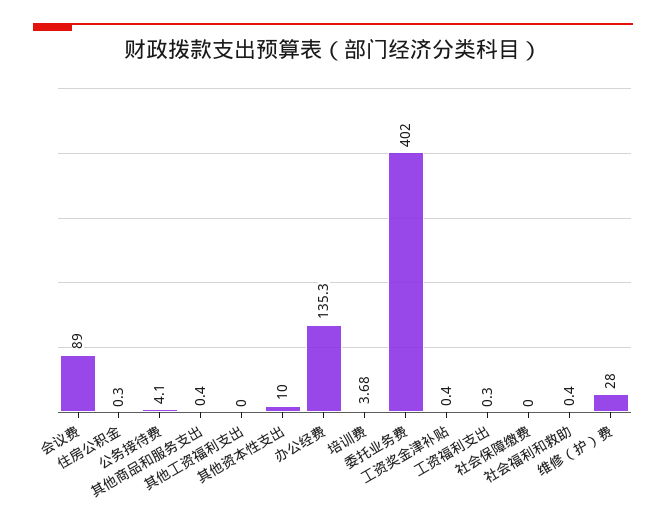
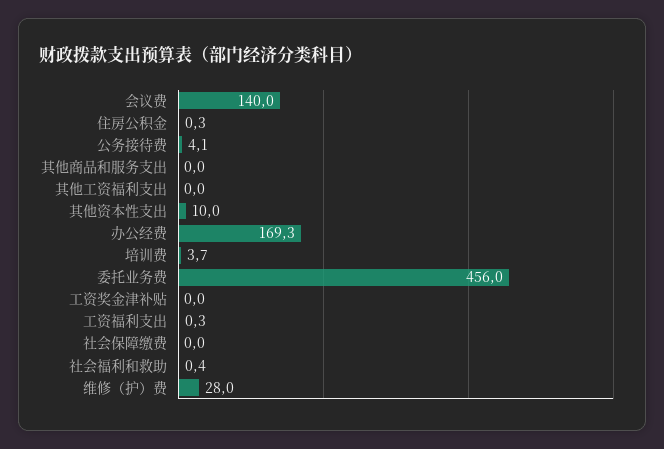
  {
-   "会议费": 89,
+   "会议费": 140,
    "住房公积金": 0.3,
    "公务接待费": 4.1,
-   "其他商品和服务支出": 0.4,
+   "其他商品和服务支出": 0,
    "其他工资福利支出": 0,
    "其他资本性支出": 10,
-   "办公经费": 135.3,
+   "办公经费": 169.3,
    "培训费": 3.68,
-   "委托业务费": 402,
+   "委托业务费": 456,
-   "工资奖金津补贴": 0.4,
+   "工资奖金津补贴": 0,
    "工资福利支出": 0.3,
    "社会保障缴费": 0,
    "社会福利和救助": 0.4,
    "维修（护）费": 28
  }

